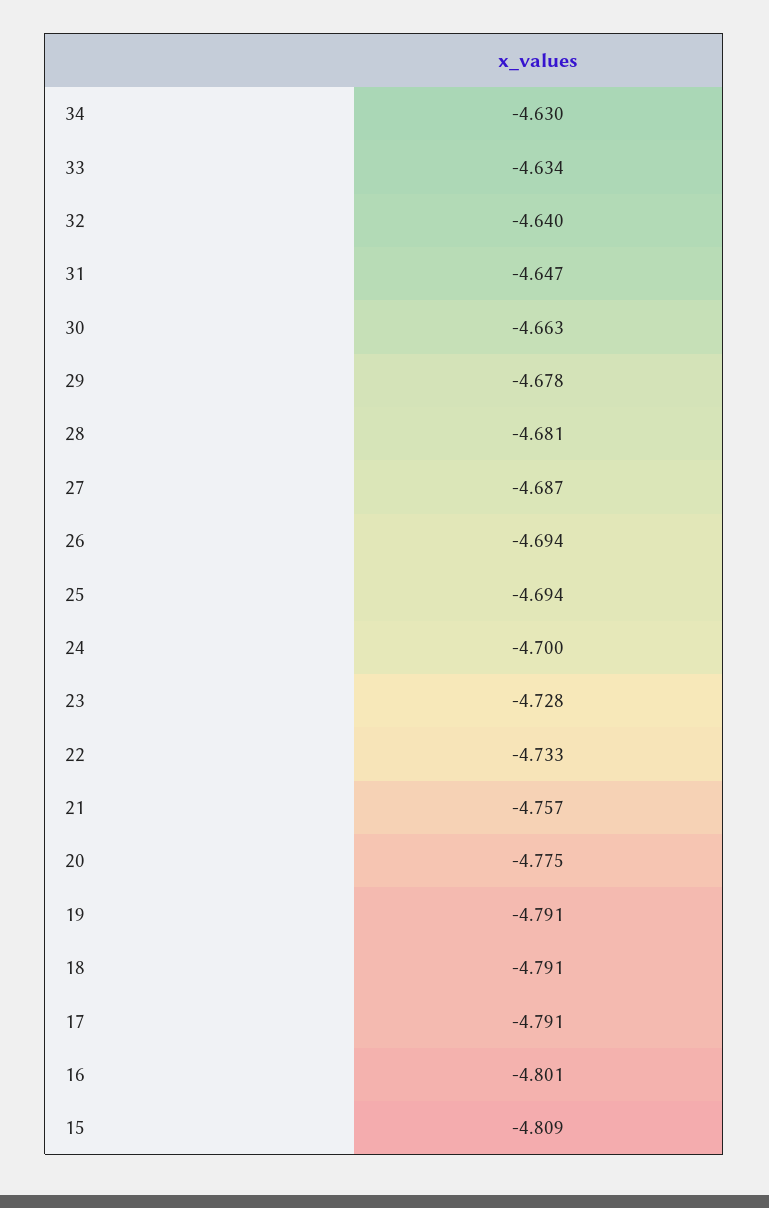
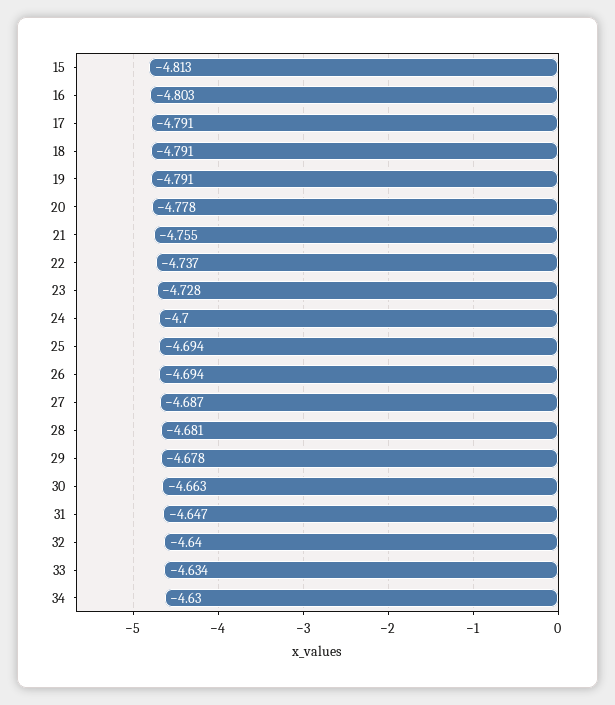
  {
    "34": -4.63,
    "33": -4.634,
    "32": -4.64,
    "31": -4.647,
    "30": -4.663,
    "29": -4.678,
    "28": -4.681,
    "27": -4.687,
    "26": -4.694,
    "25": -4.694,
    "24": -4.7,
    "23": -4.728,
-   "22": -4.733,
+   "22": -4.737,
-   "21": -4.757,
+   "21": -4.755,
-   "20": -4.775,
+   "20": -4.778,
    "19": -4.791,
    "18": -4.791,
    "17": -4.791,
-   "16": -4.801,
+   "16": -4.803,
-   "15": -4.809
+   "15": -4.813
  }

